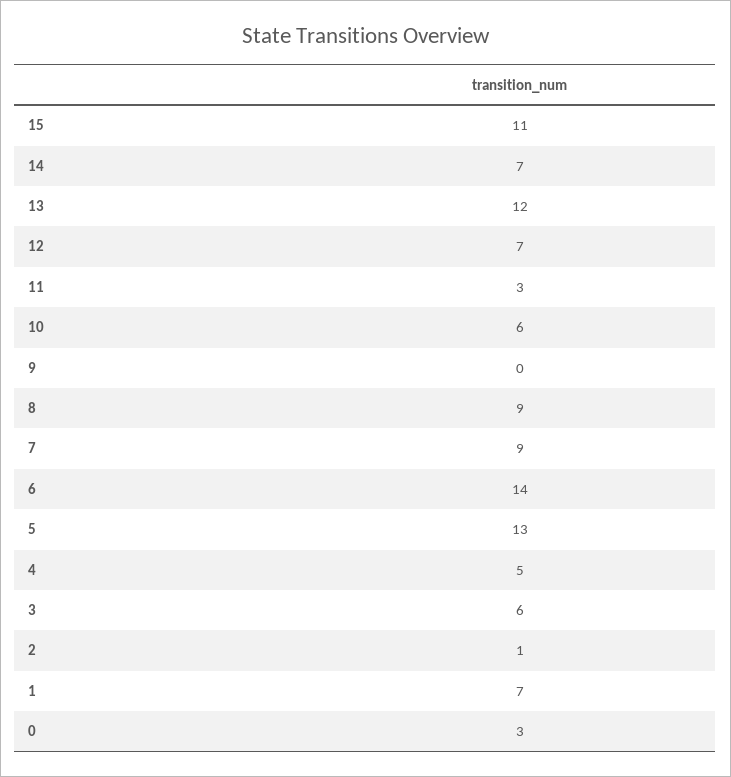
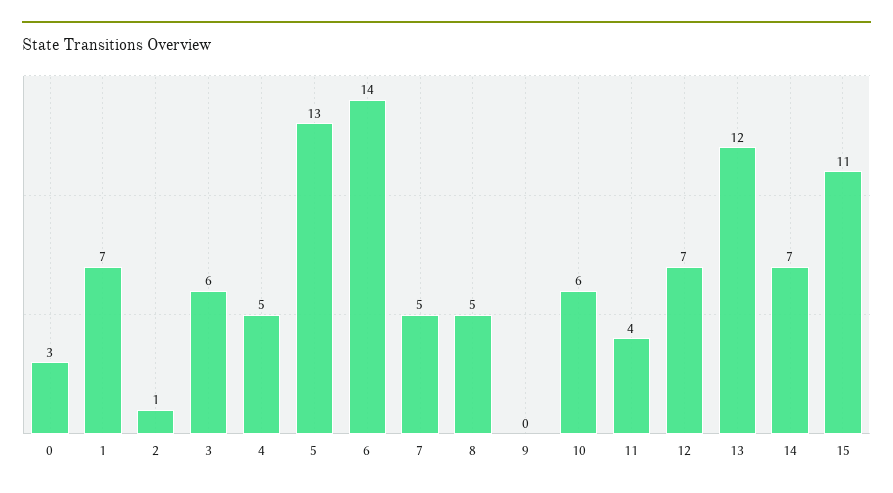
  {
    "15": 11,
    "14": 7,
    "13": 12,
    "12": 7,
-   "11": 3,
+   "11": 4,
    "10": 6,
    "9": 0,
-   "8": 9,
+   "8": 5,
-   "7": 9,
+   "7": 5,
    "6": 14,
    "5": 13,
    "4": 5,
    "3": 6,
    "2": 1,
    "1": 7,
    "0": 3
  }

